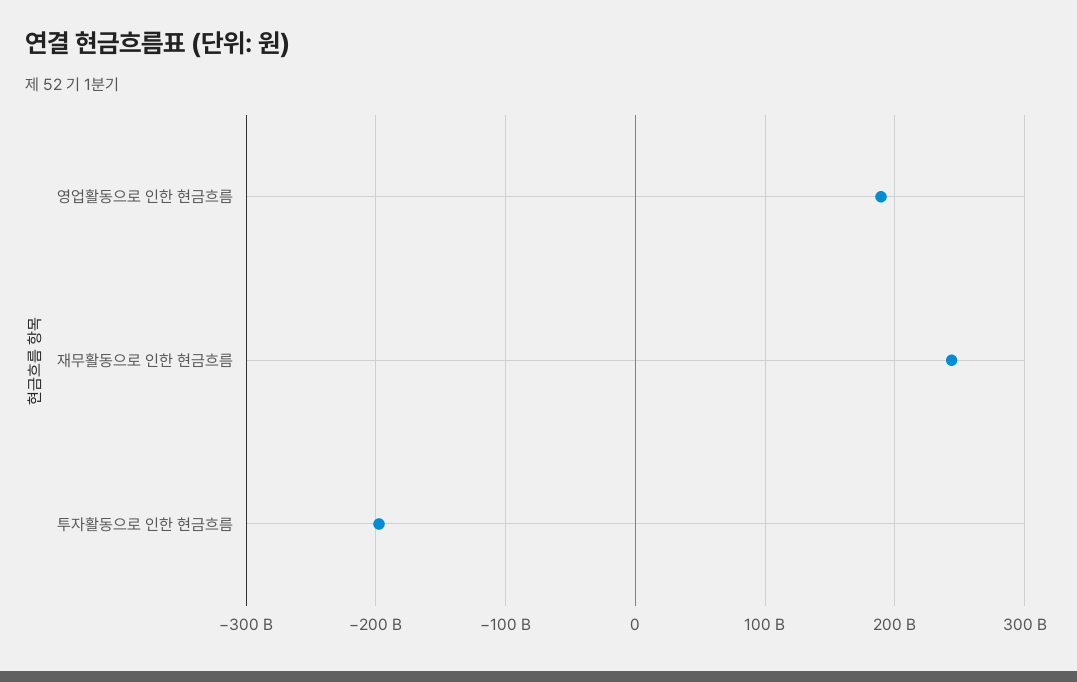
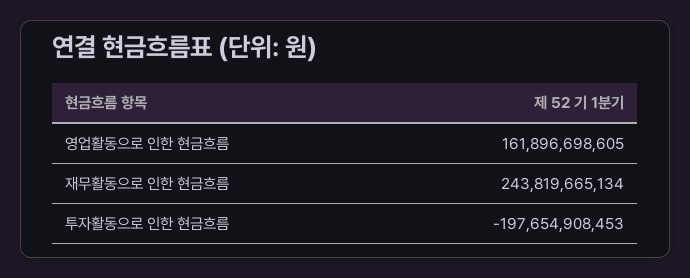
  {
-   "영업활동으로 인한 현금흐름": 190000000000,
+   "영업활동으로 인한 현금흐름": 161896698605,
    "재무활동으로 인한 현금흐름": 243819665134,
    "투자활동으로 인한 현금흐름": -197654908453
  }

